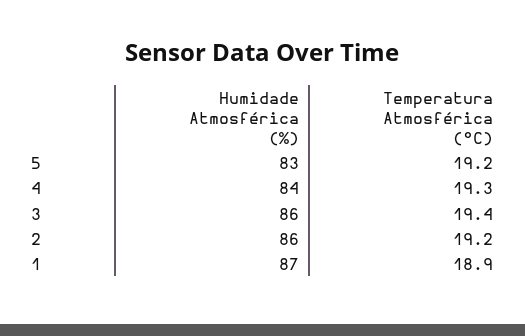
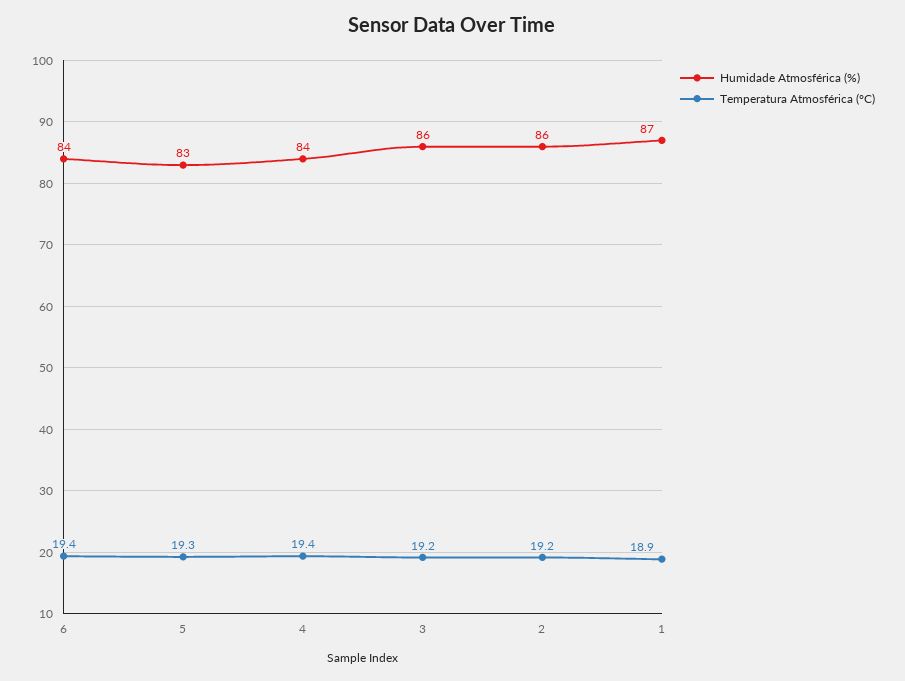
  {
    "Humidade Atmosférica (%)": {
      "5": 83,
      "4": 84,
      "3": 86,
      "2": 86,
-     "1": 87
+     "1": 87,
+     "6": 84
    },
    "Temperatura Atmosférica (°C)": {
-     "5": 19.2,
+     "5": 19.3,
-     "4": 19.3,
+     "4": 19.4,
-     "3": 19.4,
+     "3": 19.2,
      "2": 19.2,
-     "1": 18.9
+     "1": 18.9,
+     "6": 19.4
    }
  }

